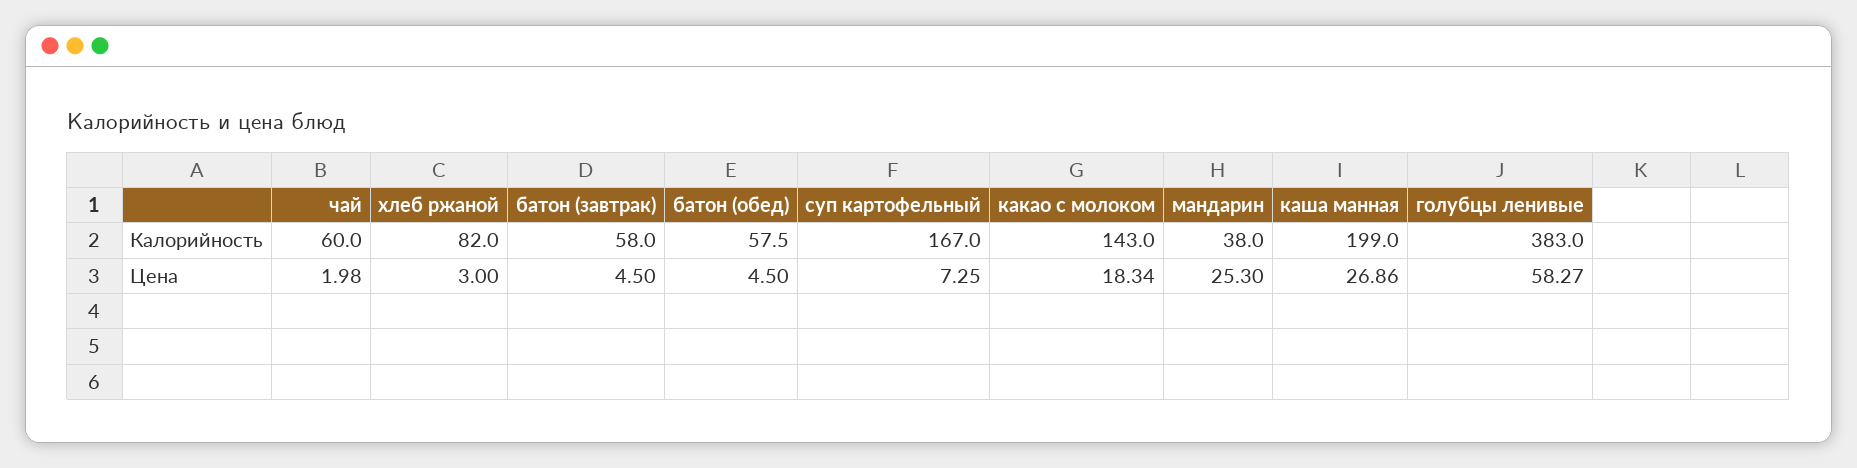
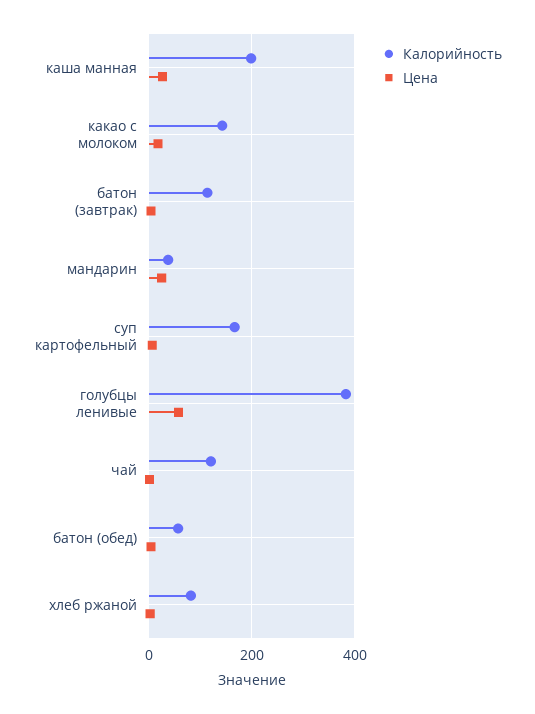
  {
    "Калорийность": {
-     "чай": 60,
+     "чай": 120,
      "хлеб ржаной": 82,
-     "батон (завтрак)": 58,
+     "батон (завтрак)": 120,
      "батон (обед)": 57.5,
      "суп картофельный": 167,
      "какао с молоком": 143,
      "мандарин": 38,
      "каша манная": 199,
      "голубцы ленивые": 383
    },
    "Цена": {
      "чай": 1.98,
      "хлеб ржаной": 3,
      "батон (завтрак)": 4.5,
      "батон (обед)": 4.5,
      "суп картофельный": 7.25,
      "какао с молоком": 18.34,
      "мандарин": 25.3,
      "каша манная": 26.86,
      "голубцы ленивые": 58.27
    }
  }

